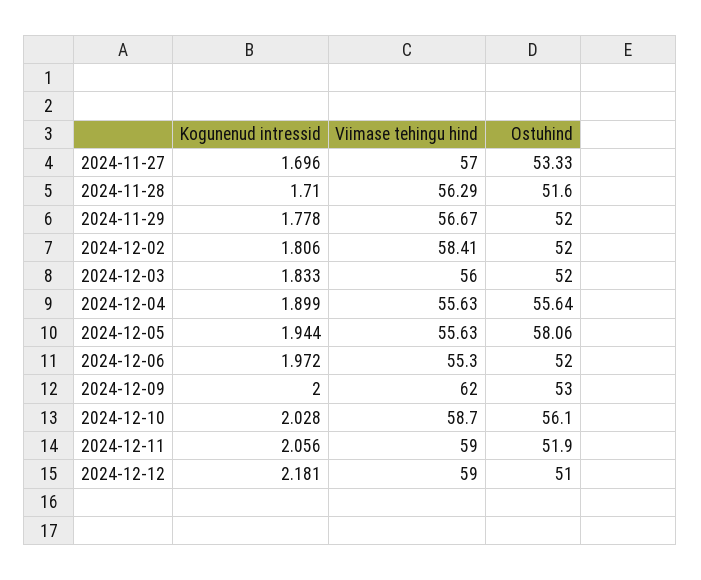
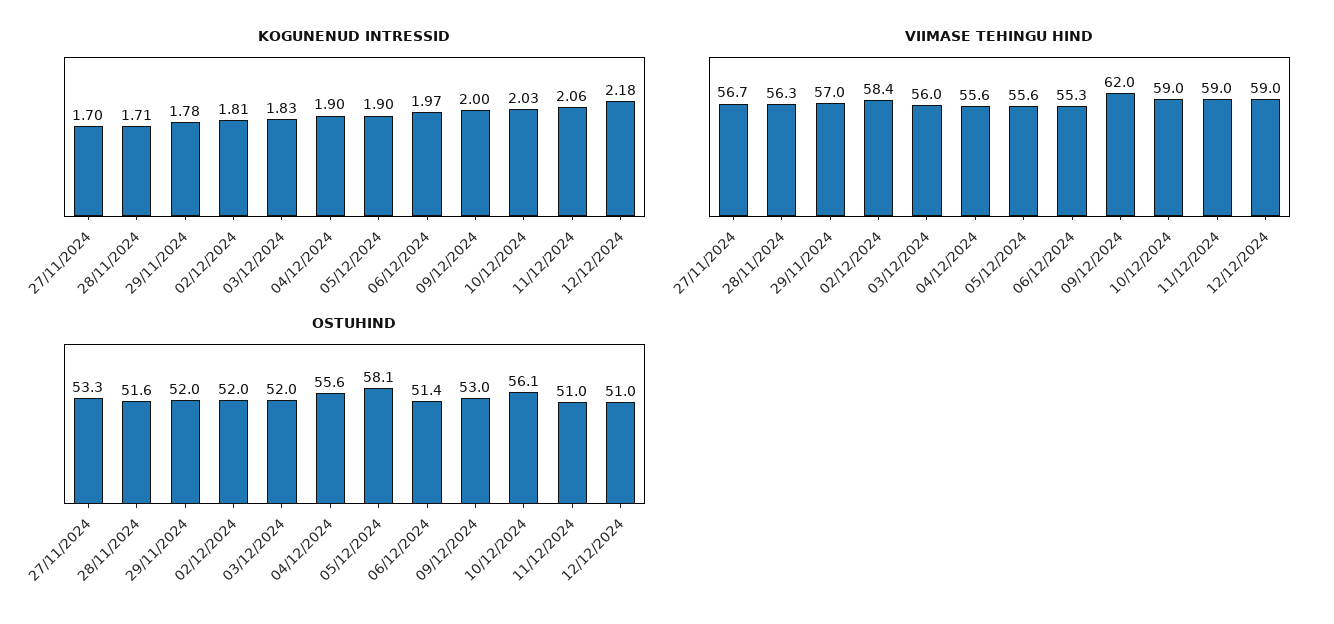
  {
    "Kogunenud intressid": {
      "2024-11-27": 1.696,
      "2024-11-28": 1.71,
      "2024-11-29": 1.778,
      "2024-12-02": 1.806,
      "2024-12-03": 1.833,
      "2024-12-04": 1.899,
-     "2024-12-05": 1.944,
+     "2024-12-05": 1.9,
      "2024-12-06": 1.972,
      "2024-12-09": 2,
      "2024-12-10": 2.028,
      "2024-12-11": 2.056,
      "2024-12-12": 2.181
    },
    "Viimase tehingu hind": {
-     "2024-11-27": 57,
+     "2024-11-27": 56.7,
      "2024-11-28": 56.29,
-     "2024-11-29": 56.67,
+     "2024-11-29": 57,
      "2024-12-02": 58.41,
      "2024-12-03": 56,
      "2024-12-04": 55.63,
      "2024-12-05": 55.63,
      "2024-12-06": 55.3,
      "2024-12-09": 62,
-     "2024-12-10": 58.7,
+     "2024-12-10": 59,
      "2024-12-11": 59,
      "2024-12-12": 59
    },
    "Ostuhind": {
      "2024-11-27": 53.33,
      "2024-11-28": 51.6,
      "2024-11-29": 52,
      "2024-12-02": 52,
      "2024-12-03": 52,
      "2024-12-04": 55.64,
      "2024-12-05": 58.06,
-     "2024-12-06": 52,
+     "2024-12-06": 51.4,
      "2024-12-09": 53,
      "2024-12-10": 56.1,
-     "2024-12-11": 51.9,
+     "2024-12-11": 51,
      "2024-12-12": 51
    }
  }

